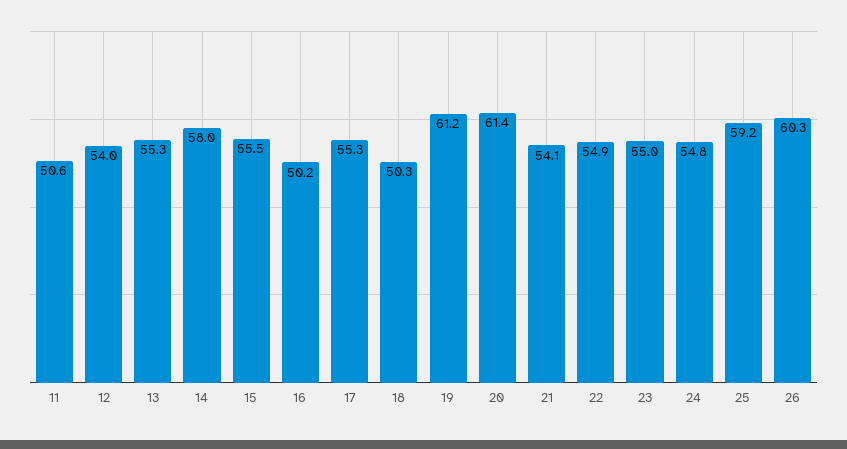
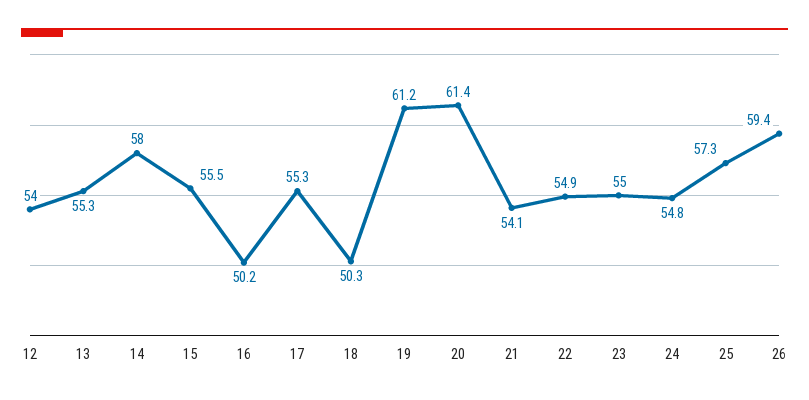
  {
-   "11": 50.6,
    "12": 54,
    "13": 55.3,
    "14": 58,
    "15": 55.5,
    "16": 50.2,
    "17": 55.3,
    "18": 50.3,
    "19": 61.2,
    "20": 61.4,
    "21": 54.1,
    "22": 54.9,
    "23": 55,
    "24": 54.8,
-   "25": 59.2,
+   "25": 57.3,
-   "26": 60.3
+   "26": 59.4
  }

